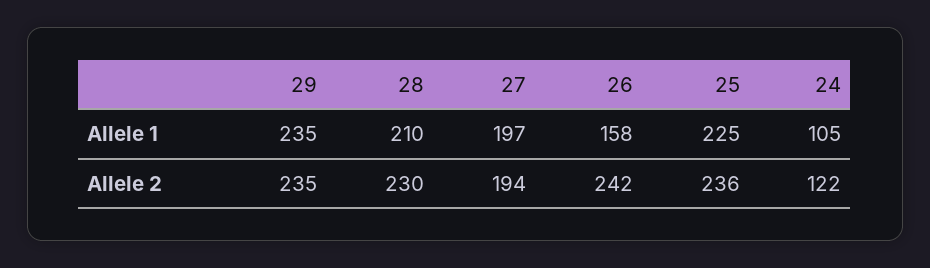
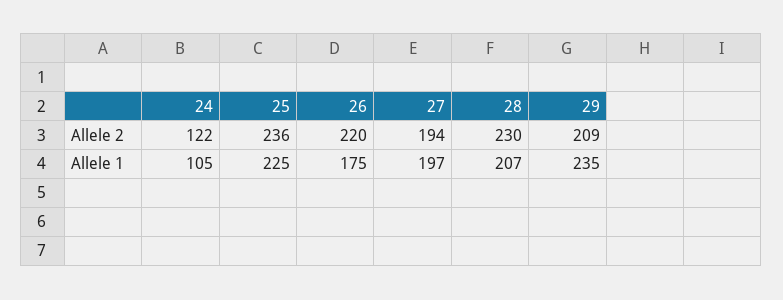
  {
    "29": {
      "Allele 1": 235,
-     "Allele 2": 235
+     "Allele 2": 209
    },
    "28": {
-     "Allele 1": 210,
+     "Allele 1": 207,
      "Allele 2": 230
    },
    "27": {
      "Allele 1": 197,
      "Allele 2": 194
    },
    "26": {
-     "Allele 1": 158,
+     "Allele 1": 175,
-     "Allele 2": 242
+     "Allele 2": 220
    },
    "25": {
      "Allele 1": 225,
      "Allele 2": 236
    },
    "24": {
      "Allele 1": 105,
      "Allele 2": 122
    }
  }

